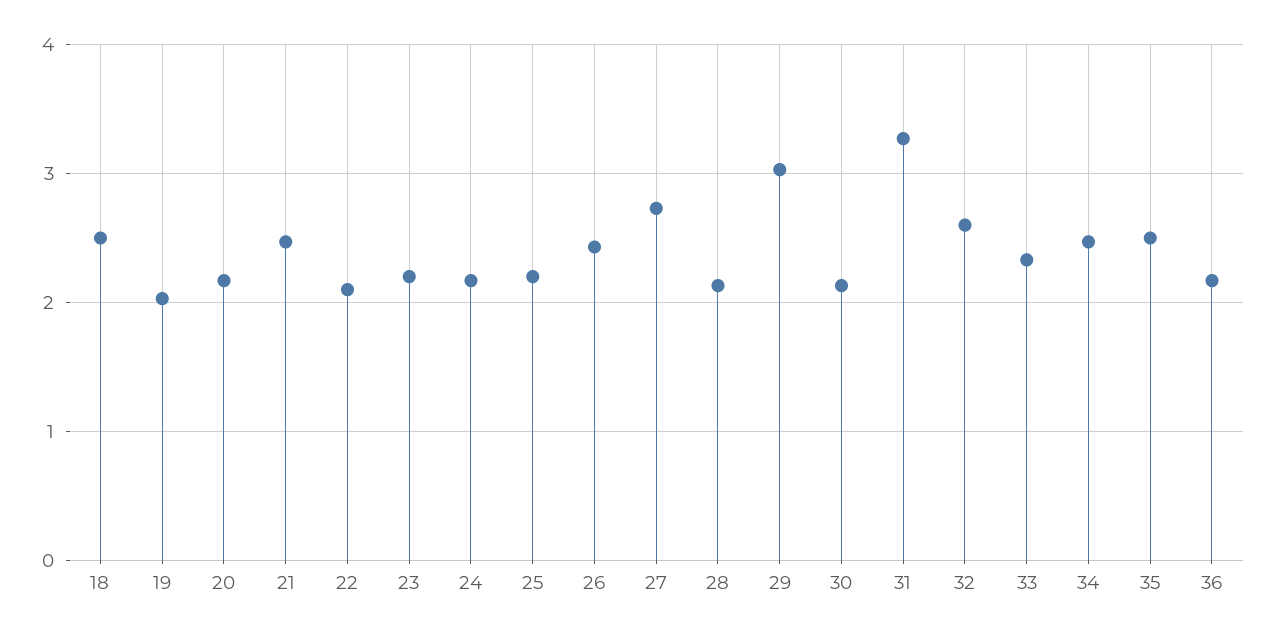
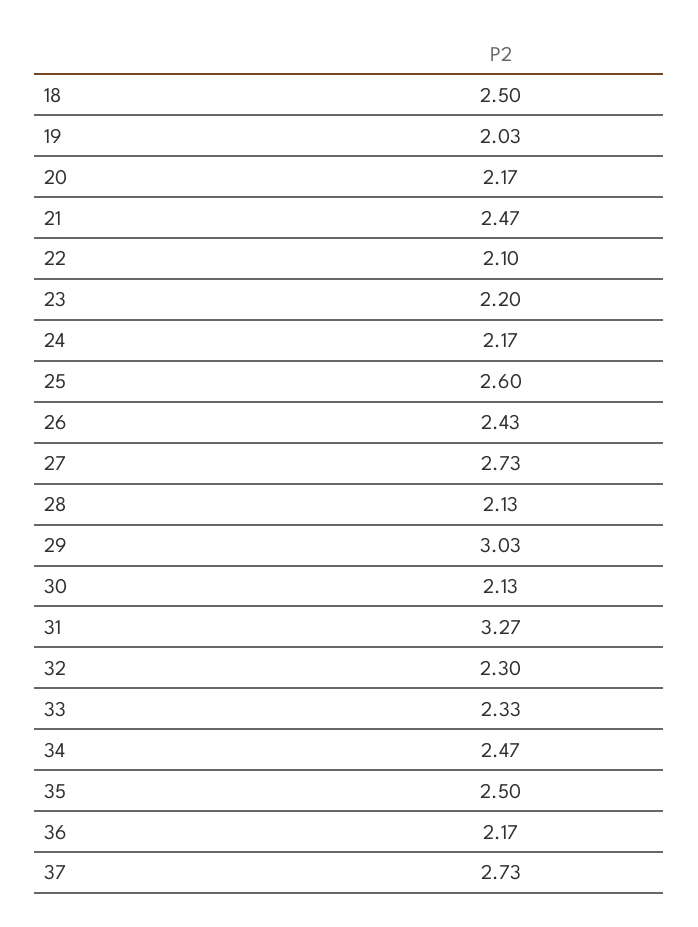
  {
    "18": 2.5,
    "19": 2.03,
    "20": 2.17,
    "21": 2.47,
    "22": 2.1,
    "23": 2.2,
    "24": 2.17,
-   "25": 2.2,
+   "25": 2.6,
    "26": 2.43,
    "27": 2.73,
    "28": 2.13,
    "29": 3.03,
    "30": 2.13,
    "31": 3.27,
-   "32": 2.6,
+   "32": 2.3,
    "33": 2.33,
    "34": 2.47,
    "35": 2.5,
-   "36": 2.17
+   "36": 2.17,
+   "37": 2.73
  }

